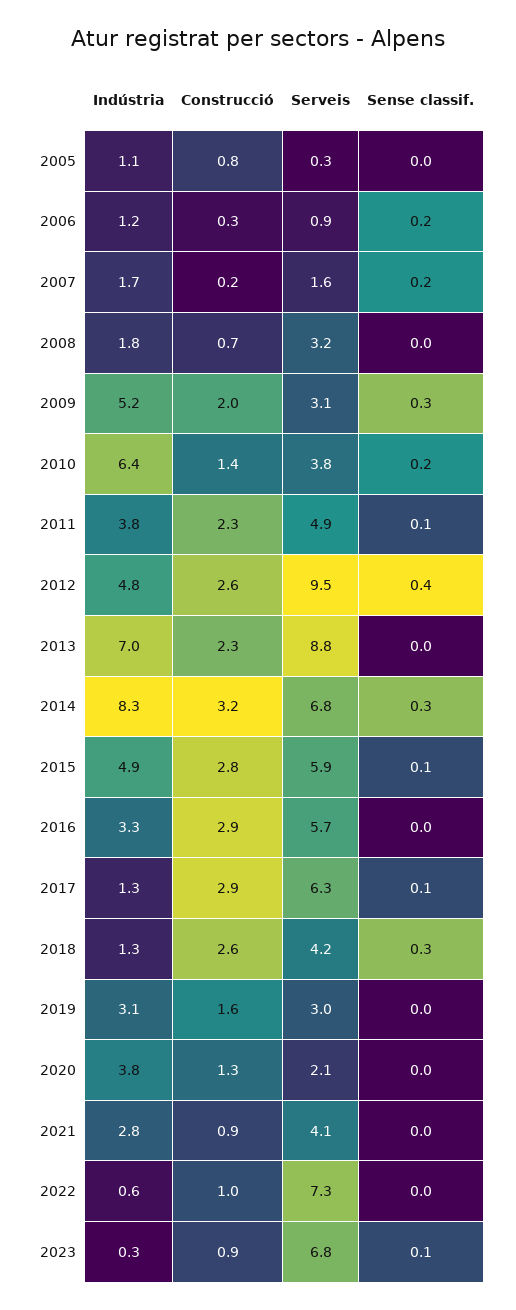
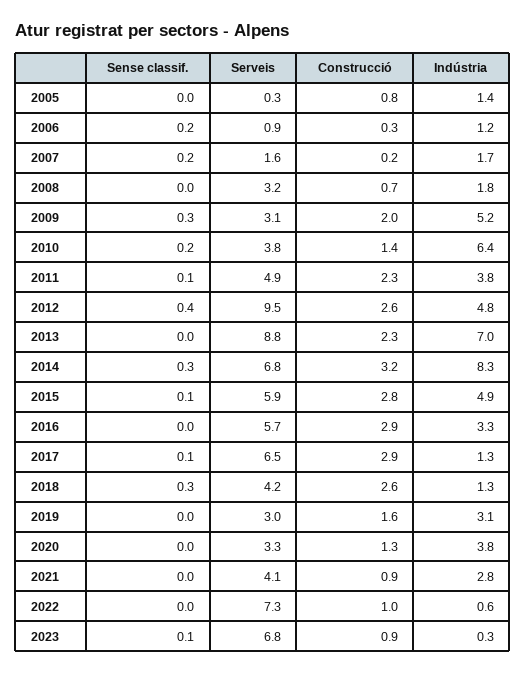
  {
    "Indústria": {
-     "2005": 1.1,
+     "2005": 1.4,
      "2006": 1.2,
      "2007": 1.7,
      "2008": 1.8,
      "2009": 5.2,
      "2010": 6.4,
      "2011": 3.8,
      "2012": 4.8,
      "2013": 7,
      "2014": 8.3,
      "2015": 4.9,
      "2016": 3.3,
      "2017": 1.3,
      "2018": 1.3,
      "2019": 3.1,
      "2020": 3.8,
      "2021": 2.8,
      "2022": 0.6,
      "2023": 0.3
    },
    "Construcció": {
      "2005": 0.8,
      "2006": 0.3,
      "2007": 0.2,
      "2008": 0.7,
      "2009": 2,
      "2010": 1.4,
      "2011": 2.3,
      "2012": 2.6,
      "2013": 2.3,
      "2014": 3.2,
      "2015": 2.8,
      "2016": 2.9,
      "2017": 2.9,
      "2018": 2.6,
      "2019": 1.6,
      "2020": 1.3,
      "2021": 0.9,
      "2022": 1,
      "2023": 0.9
    },
    "Serveis": {
      "2005": 0.3,
      "2006": 0.9,
      "2007": 1.6,
      "2008": 3.2,
      "2009": 3.1,
      "2010": 3.8,
      "2011": 4.9,
      "2012": 9.5,
      "2013": 8.8,
      "2014": 6.8,
      "2015": 5.9,
      "2016": 5.7,
-     "2017": 6.3,
+     "2017": 6.5,
      "2018": 4.2,
      "2019": 3,
-     "2020": 2.1,
+     "2020": 3.3,
      "2021": 4.1,
      "2022": 7.3,
      "2023": 6.8
    },
    "Sense classif.": {
      "2005": 0,
      "2006": 0.2,
      "2007": 0.2,
      "2008": 0,
      "2009": 0.3,
      "2010": 0.2,
      "2011": 0.1,
      "2012": 0.4,
      "2013": 0,
      "2014": 0.3,
      "2015": 0.1,
      "2016": 0,
      "2017": 0.1,
      "2018": 0.3,
      "2019": 0,
      "2020": 0,
      "2021": 0,
      "2022": 0,
      "2023": 0.1
    }
  }

